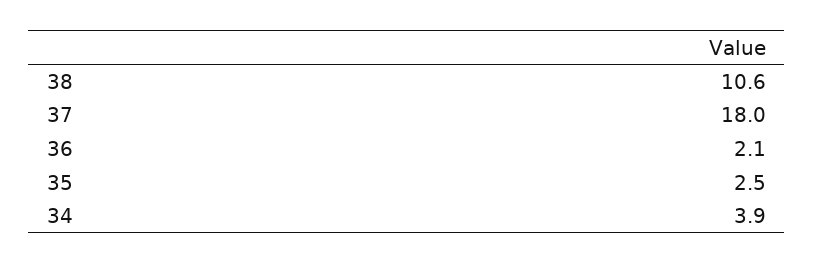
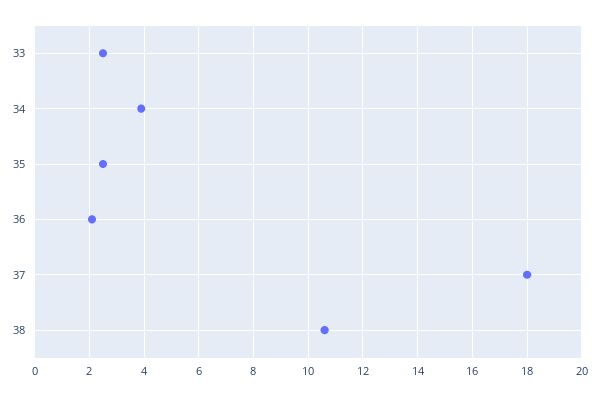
  {
    "38": 10.6,
    "37": 18,
    "36": 2.1,
    "35": 2.5,
-   "34": 3.9
+   "34": 3.9,
+   "33": 2.5
  }

